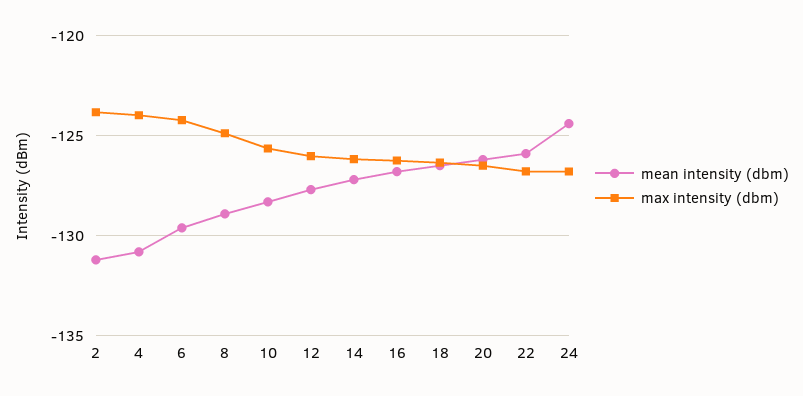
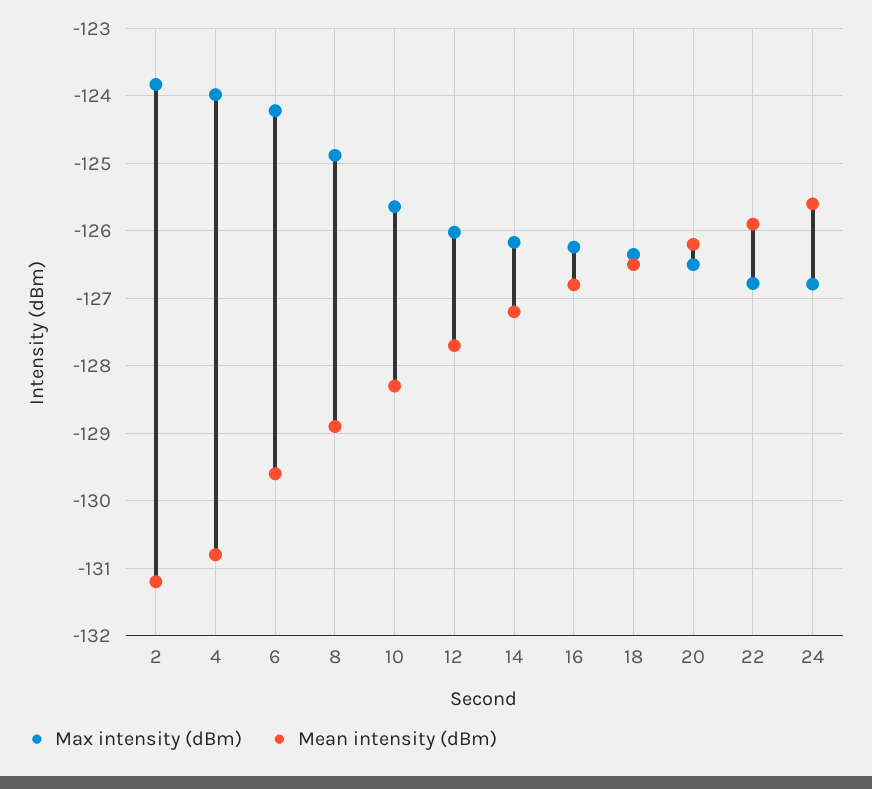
  {
    "mean intensity (dbm)": {
      "2": -131.2,
      "4": -130.8,
      "6": -129.6,
      "8": -128.9,
      "10": -128.3,
      "12": -127.7,
      "14": -127.2,
      "16": -126.8,
      "18": -126.5,
      "20": -126.2,
      "22": -125.9,
-     "24": -124.5
+     "24": -125.6
    },
    "max intensity (dbm)": {
      "2": -123.8,
      "4": -124,
      "6": -124.2,
      "8": -124.9,
      "10": -125.6,
      "12": -126,
      "14": -126.2,
      "16": -126.2,
      "18": -126.4,
      "20": -126.5,
      "22": -126.8,
      "24": -126.8
    }
  }

